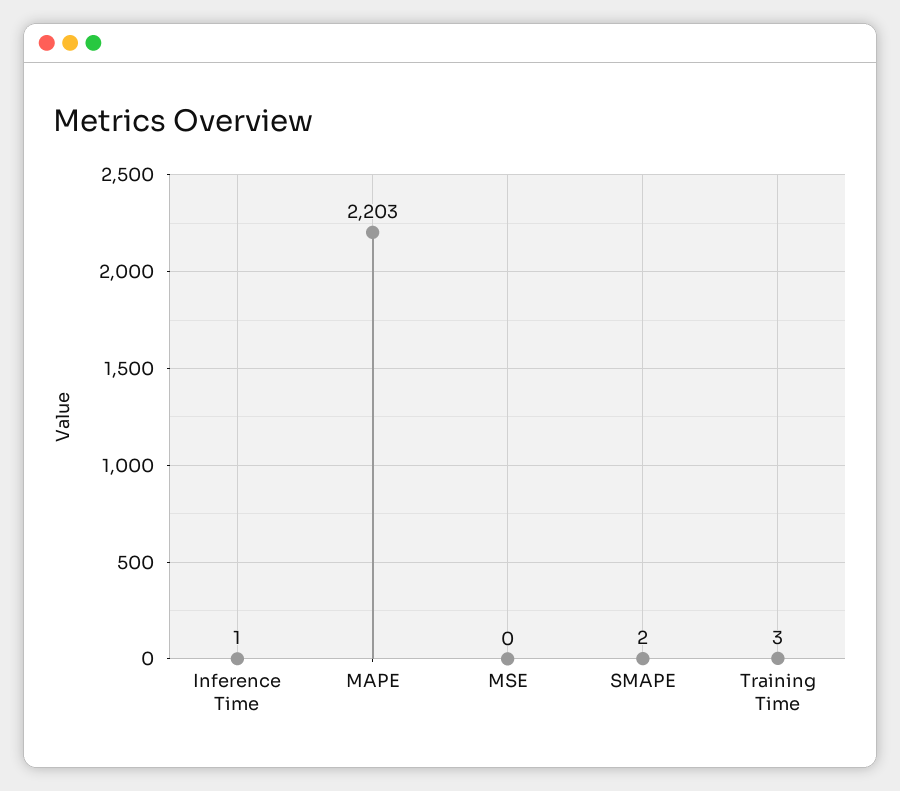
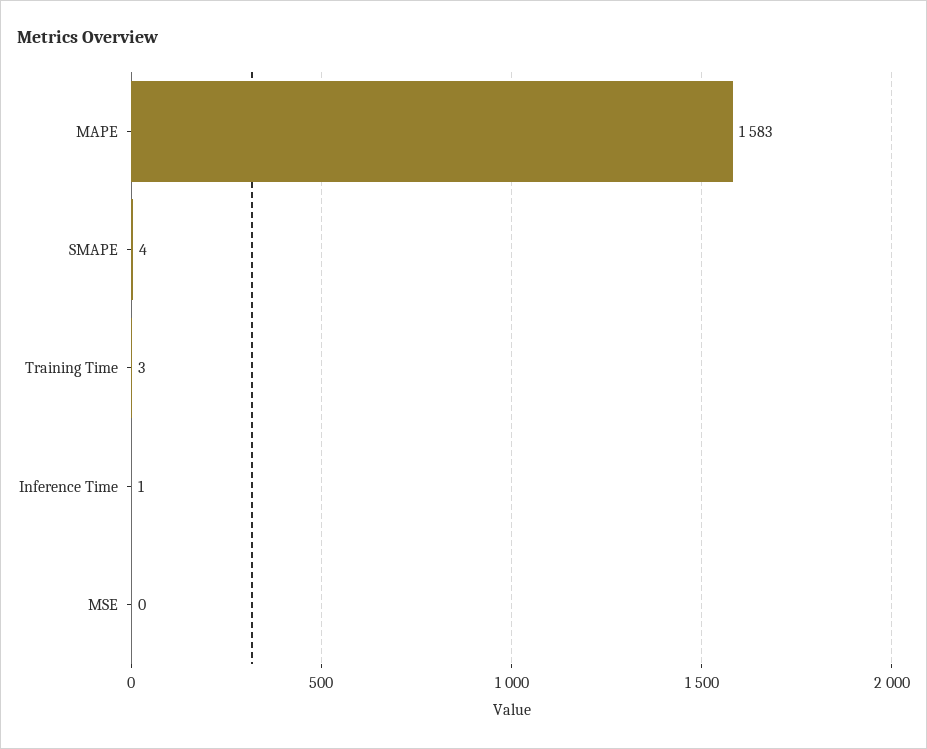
  {
    "Inference Time": 1,
-   "MAPE": 2203,
+   "MAPE": 1583,
    "MSE": 0,
-   "SMAPE": 2,
+   "SMAPE": 4,
    "Training Time": 3
  }

